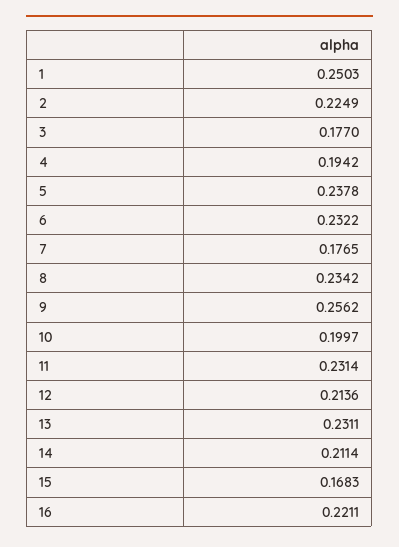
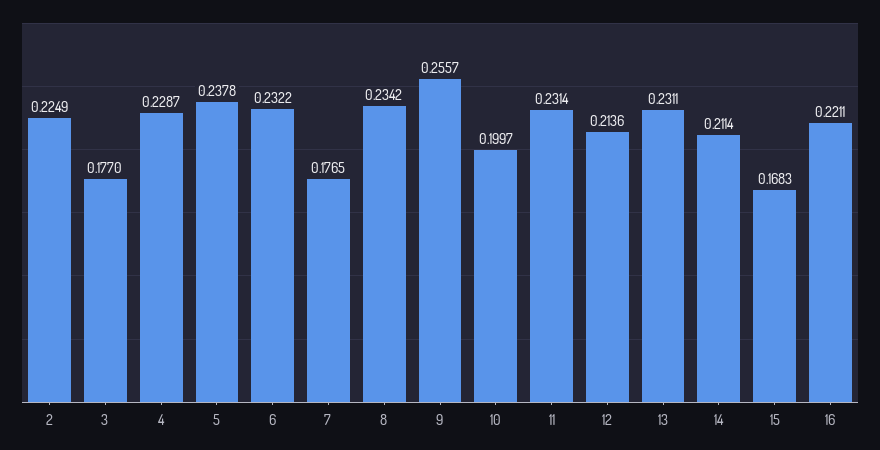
  {
-   "1": 0.2503,
    "2": 0.2249,
    "3": 0.177,
-   "4": 0.1942,
+   "4": 0.2287,
    "5": 0.2378,
    "6": 0.2322,
    "7": 0.1765,
    "8": 0.2342,
-   "9": 0.2562,
+   "9": 0.2557,
    "10": 0.1997,
    "11": 0.2314,
    "12": 0.2136,
    "13": 0.2311,
    "14": 0.2114,
    "15": 0.1683,
    "16": 0.2211
  }

